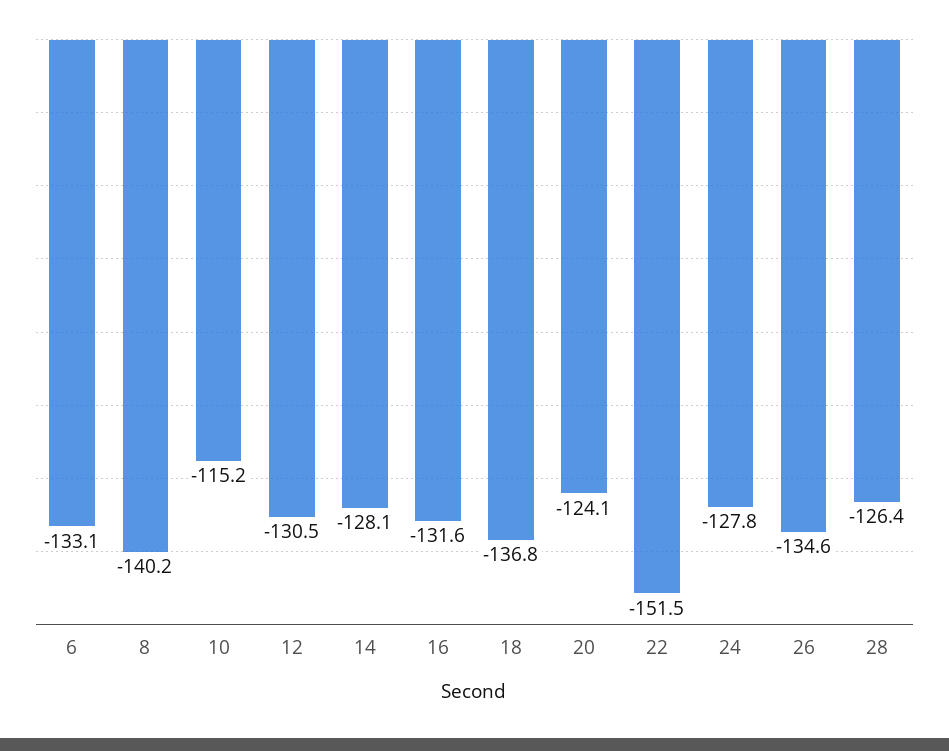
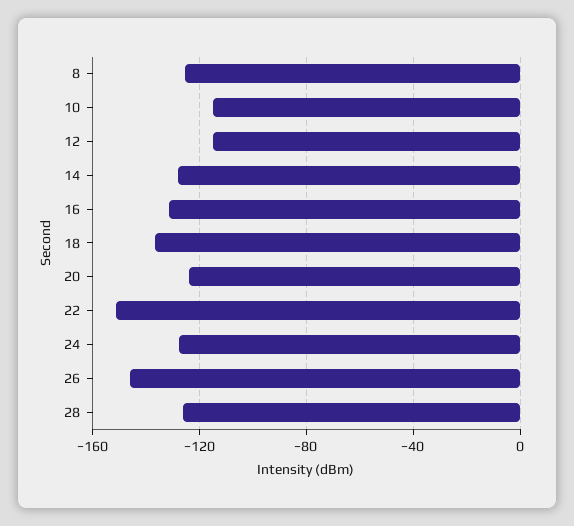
  {
-   "6": -133.1,
-   "8": -140.2,
+   "8": -125,
    "10": -115.2,
-   "12": -130.5,
+   "12": -115,
    "14": -128.1,
    "16": -131.6,
    "18": -136.8,
    "20": -124.1,
    "22": -151.5,
    "24": -127.8,
-   "26": -134.6,
+   "26": -145,
    "28": -126.4
  }

